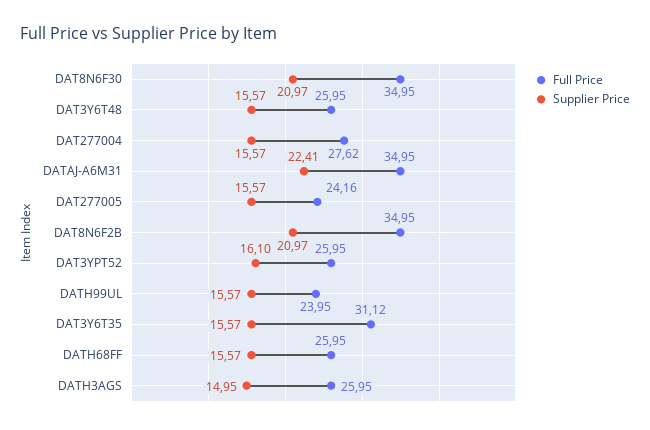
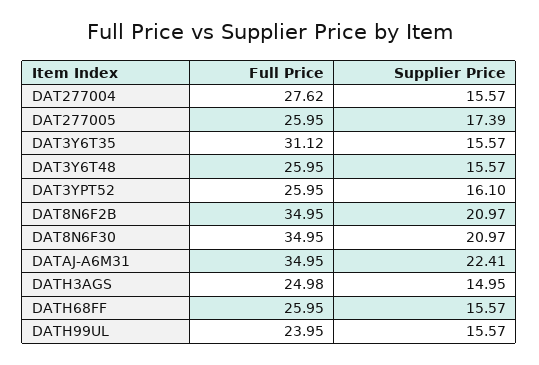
  {
    "Full Price": {
      "DAT8N6F30": 34.95,
      "DAT3Y6T48": 25.95,
      "DAT277004": 27.62,
      "DATAJ-A6M31": 34.95,
-     "DAT277005": 24.16,
+     "DAT277005": 25.95,
      "DAT8N6F2B": 34.95,
      "DAT3YPT52": 25.95,
      "DATH99UL": 23.95,
      "DAT3Y6T35": 31.12,
      "DATH68FF": 25.95,
-     "DATH3AGS": 25.95
+     "DATH3AGS": 24.98
    },
    "Supplier Price": {
      "DAT8N6F30": 20.97,
      "DAT3Y6T48": 15.57,
      "DAT277004": 15.57,
      "DATAJ-A6M31": 22.41,
-     "DAT277005": 15.57,
+     "DAT277005": 17.39,
      "DAT8N6F2B": 20.97,
      "DAT3YPT52": 16.1,
      "DATH99UL": 15.57,
      "DAT3Y6T35": 15.57,
      "DATH68FF": 15.57,
      "DATH3AGS": 14.95
    }
  }

